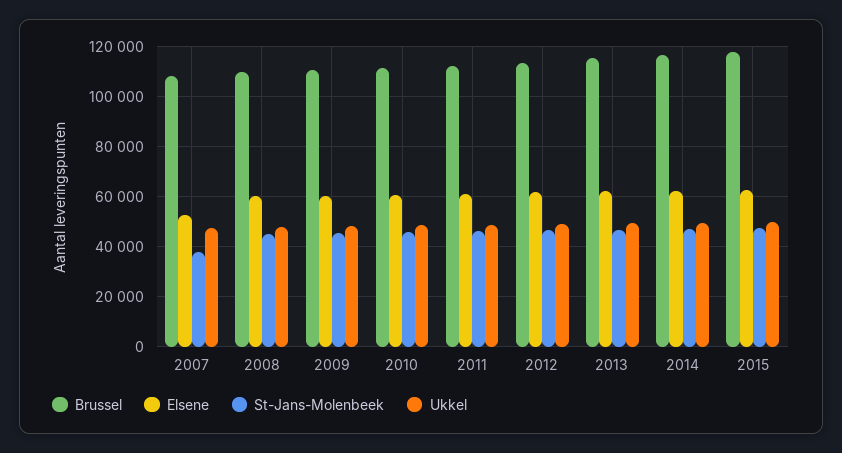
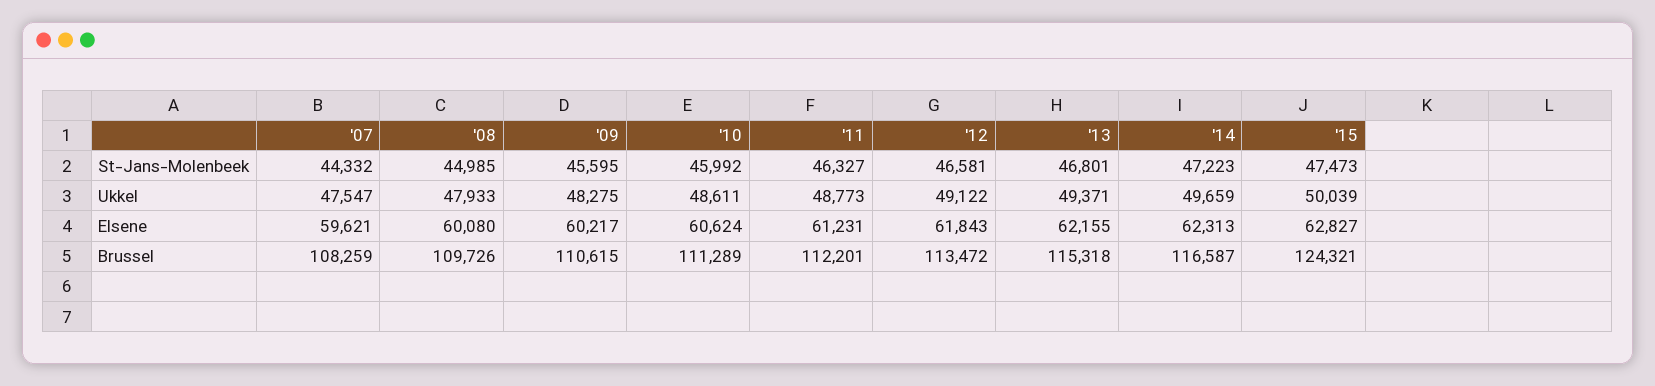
  {
    "Brussel": {
      "2007": 108259,
      "2008": 109726,
      "2009": 110615,
      "2010": 111289,
      "2011": 112201,
      "2012": 113472,
      "2013": 115318,
      "2014": 116587,
-     "2015": 117500
+     "2015": 124321
    },
    "Elsene": {
-     "2007": 52500,
+     "2007": 59621,
      "2008": 60080,
      "2009": 60217,
      "2010": 60624,
      "2011": 61231,
      "2012": 61843,
      "2013": 62155,
      "2014": 62313,
      "2015": 62827
    },
    "St-Jans-Molenbeek": {
-     "2007": 37500,
+     "2007": 44332,
      "2008": 44985,
      "2009": 45595,
      "2010": 45992,
      "2011": 46327,
      "2012": 46581,
      "2013": 46801,
      "2014": 47223,
      "2015": 47473
    },
    "Ukkel": {
      "2007": 47547,
      "2008": 47933,
      "2009": 48275,
      "2010": 48611,
      "2011": 48773,
      "2012": 49122,
      "2013": 49371,
      "2014": 49659,
      "2015": 50039
    }
  }

